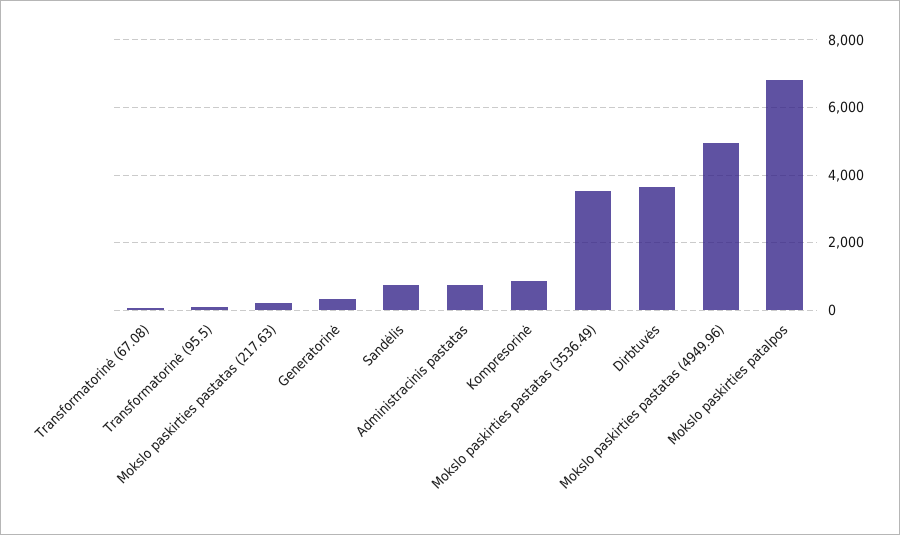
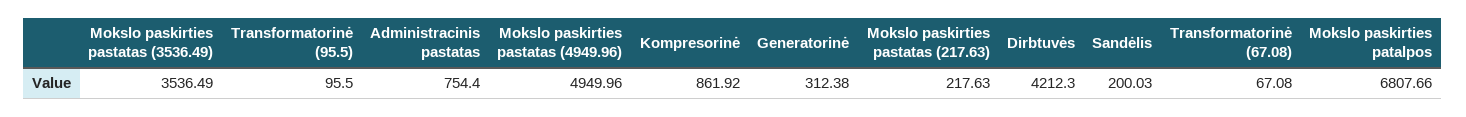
  {
    "Transformatorinė (67.08)": 67.08,
    "Transformatorinė (95.5)": 95.5,
    "Mokslo paskirties pastatas (217.63)": 217.63,
    "Generatorinė": 312.38,
-   "Sandėlis": 800,
+   "Sandėlis": 200.03,
    "Administracinis pastatas": 754.4,
    "Kompresorinė": 861.92,
    "Mokslo paskirties pastatas (3536.49)": 3536.49,
-   "Dirbtuvės": 3600,
+   "Dirbtuvės": 4212.3,
    "Mokslo paskirties pastatas (4949.96)": 4949.96,
    "Mokslo paskirties patalpos": 6807.66
  }

